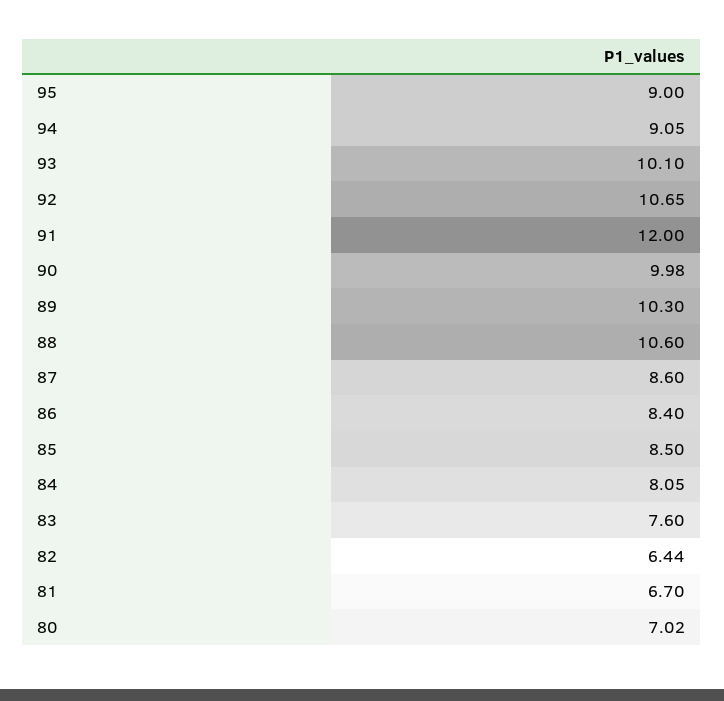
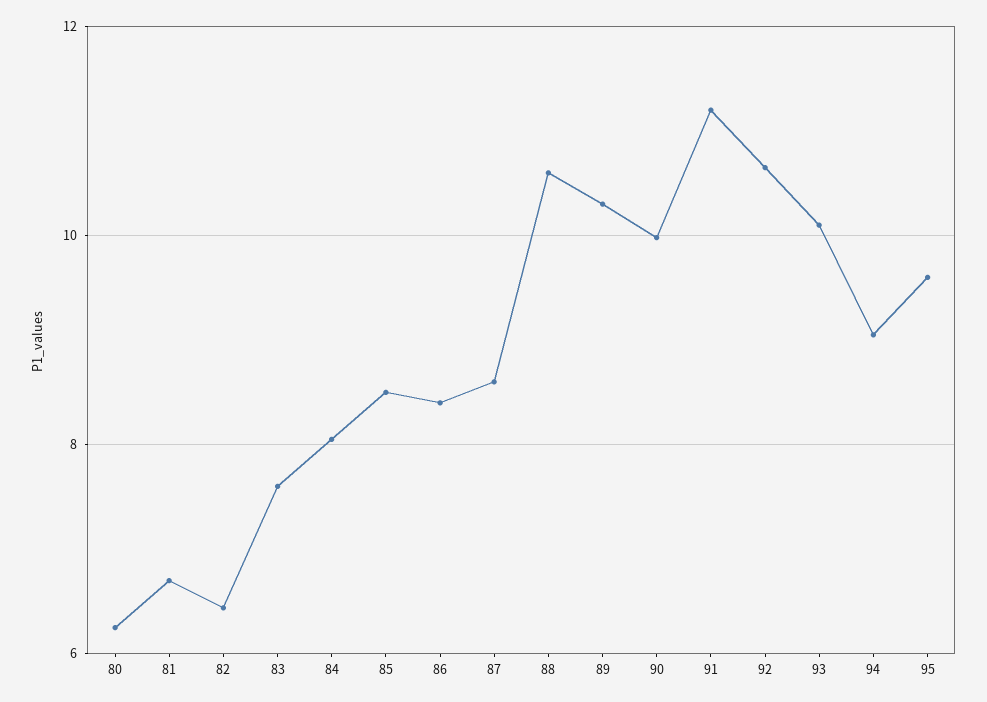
  {
-   "95": 9,
+   "95": 9.6,
    "94": 9.05,
    "93": 10.1,
    "92": 10.65,
-   "91": 12,
+   "91": 11.2,
    "90": 9.98,
    "89": 10.3,
    "88": 10.6,
    "87": 8.6,
    "86": 8.4,
    "85": 8.5,
    "84": 8.05,
    "83": 7.6,
    "82": 6.44,
    "81": 6.7,
-   "80": 7.02
+   "80": 6.2
  }

